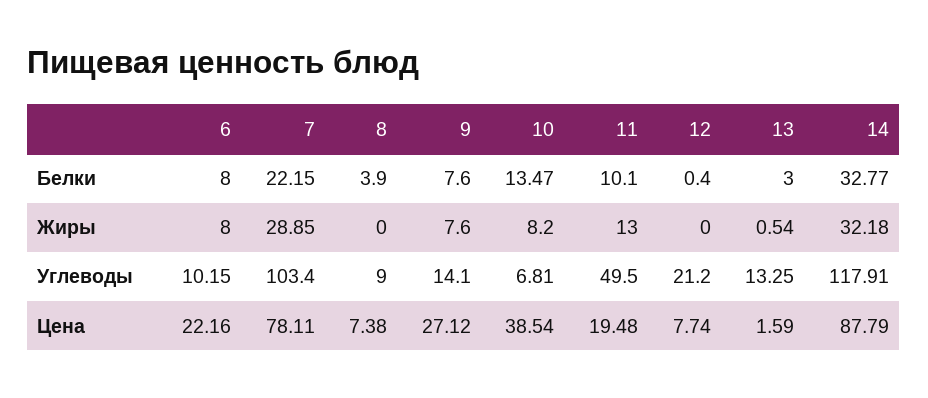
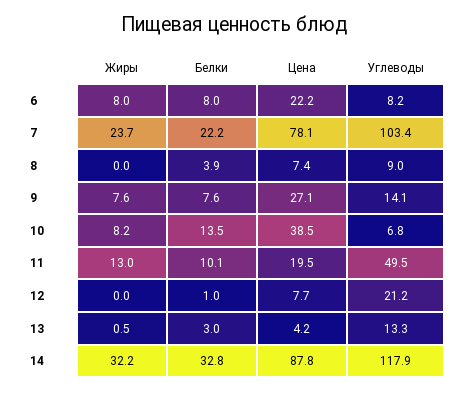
  {
    "6": {
      "Белки": 8,
      "Жиры": 8,
-     "Углеводы": 10.15,
+     "Углеводы": 8.2,
      "Цена": 22.16
    },
    "7": {
      "Белки": 22.15,
-     "Жиры": 28.85,
+     "Жиры": 23.7,
      "Углеводы": 103.4,
      "Цена": 78.11
    },
    "8": {
      "Белки": 3.9,
      "Жиры": 0,
      "Углеводы": 9,
      "Цена": 7.38
    },
    "9": {
      "Белки": 7.6,
      "Жиры": 7.6,
      "Углеводы": 14.1,
      "Цена": 27.12
    },
    "10": {
      "Белки": 13.47,
      "Жиры": 8.2,
      "Углеводы": 6.81,
      "Цена": 38.54
    },
    "11": {
      "Белки": 10.1,
      "Жиры": 13,
      "Углеводы": 49.5,
      "Цена": 19.48
    },
    "12": {
-     "Белки": 0.4,
+     "Белки": 1,
      "Жиры": 0,
      "Углеводы": 21.2,
      "Цена": 7.74
    },
    "13": {
      "Белки": 3,
      "Жиры": 0.54,
      "Углеводы": 13.25,
-     "Цена": 1.59
+     "Цена": 4.2
    },
    "14": {
      "Белки": 32.77,
      "Жиры": 32.18,
      "Углеводы": 117.91,
      "Цена": 87.79
    }
  }

